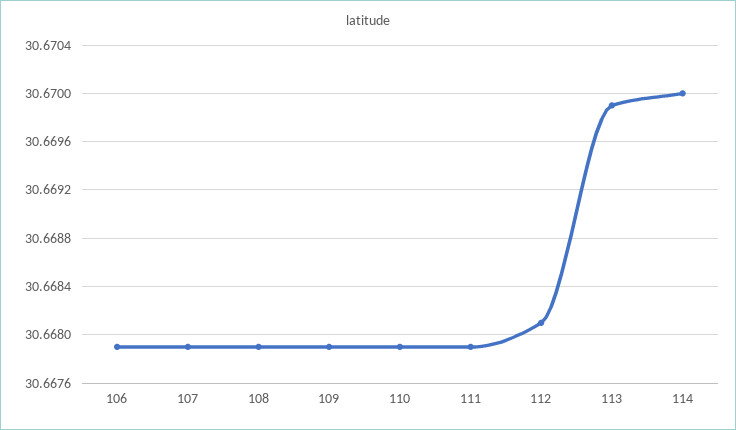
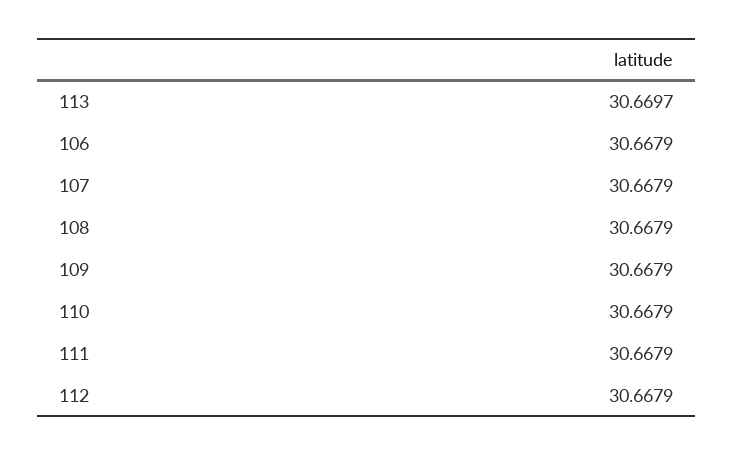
  {
    "106": 30.6679,
    "107": 30.6679,
    "108": 30.6679,
    "109": 30.6679,
    "110": 30.6679,
    "111": 30.6679,
-   "112": 30.6681,
+   "112": 30.6679,
-   "113": 30.6699,
+   "113": 30.6697
-   "114": 30.67
  }

